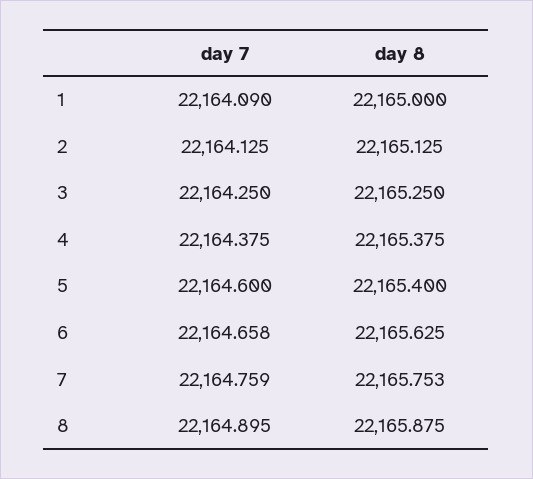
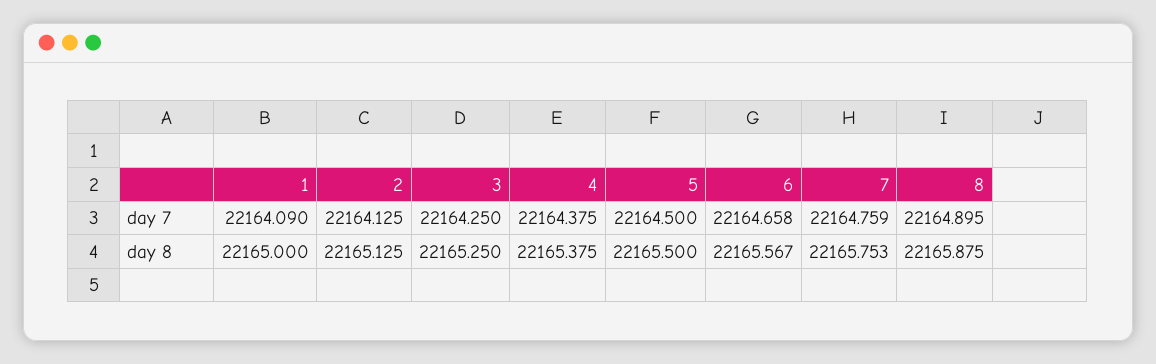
  {
    "day 7": {
      "1": 22164.09,
      "2": 22164.125,
      "3": 22164.25,
      "4": 22164.375,
-     "5": 22164.6,
+     "5": 22164.5,
      "6": 22164.658,
      "7": 22164.759,
      "8": 22164.895
    },
    "day 8": {
      "1": 22165,
      "2": 22165.125,
      "3": 22165.25,
      "4": 22165.375,
-     "5": 22165.4,
+     "5": 22165.5,
-     "6": 22165.625,
+     "6": 22165.567,
      "7": 22165.753,
      "8": 22165.875
    }
  }

